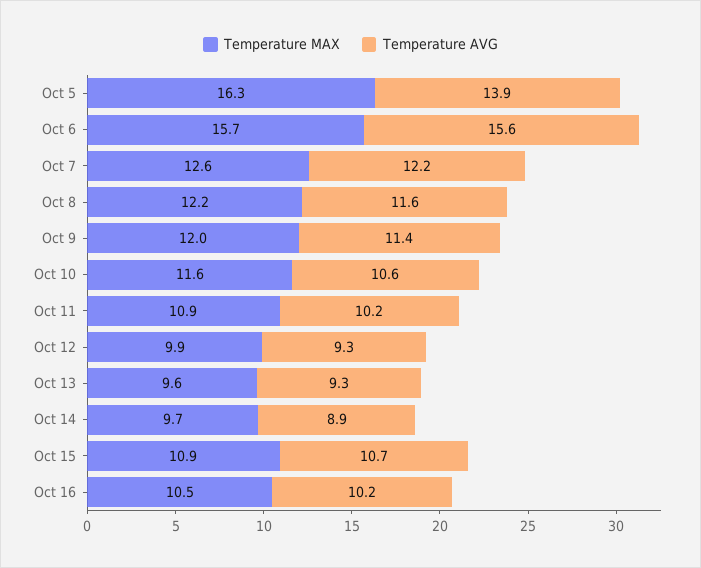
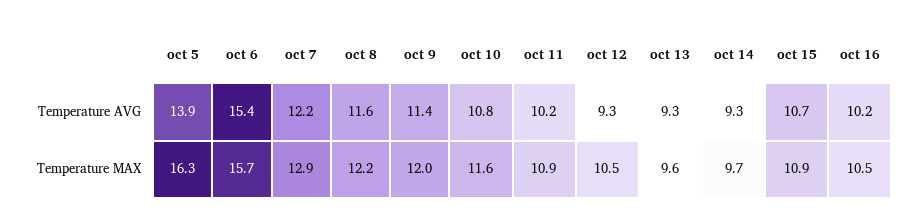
  {
    "Temperature MAX": {
      "Oct 5": 16.3,
      "Oct 6": 15.7,
-     "Oct 7": 12.6,
+     "Oct 7": 12.9,
      "Oct 8": 12.2,
      "Oct 9": 12,
      "Oct 10": 11.6,
      "Oct 11": 10.9,
-     "Oct 12": 9.9,
+     "Oct 12": 10.5,
      "Oct 13": 9.6,
      "Oct 14": 9.7,
      "Oct 15": 10.9,
      "Oct 16": 10.5
    },
    "Temperature AVG": {
      "Oct 5": 13.9,
-     "Oct 6": 15.6,
+     "Oct 6": 15.4,
      "Oct 7": 12.2,
      "Oct 8": 11.6,
      "Oct 9": 11.4,
-     "Oct 10": 10.6,
+     "Oct 10": 10.8,
      "Oct 11": 10.2,
      "Oct 12": 9.3,
      "Oct 13": 9.3,
-     "Oct 14": 8.9,
+     "Oct 14": 9.3,
      "Oct 15": 10.7,
      "Oct 16": 10.2
    }
  }

